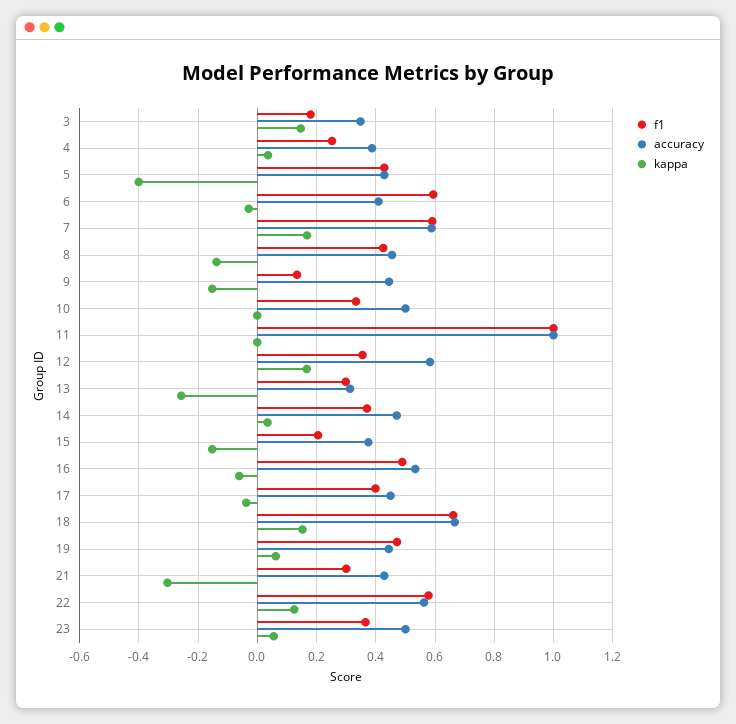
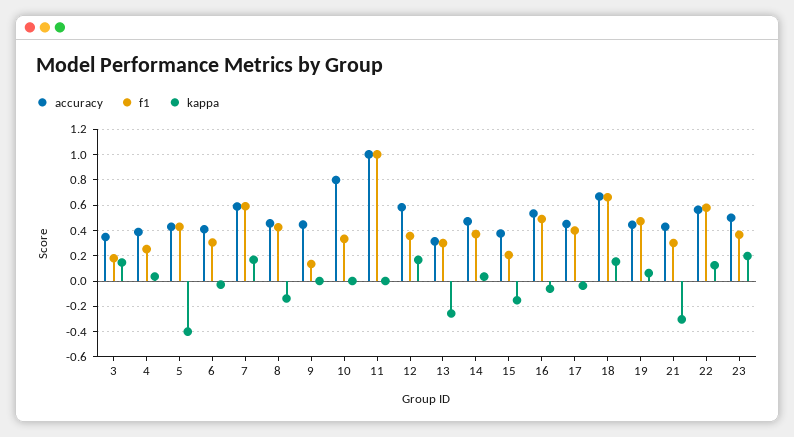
  {
    "f1": {
      "3": 0.175,
      "4": 0.25,
      "5": 0.425,
-     "6": 0.6,
+     "6": 0.3,
      "7": 0.6,
      "8": 0.425,
      "9": 0.125,
      "10": 0.325,
      "11": 1,
      "12": 0.35,
      "13": 0.3,
      "14": 0.375,
      "15": 0.2,
      "16": 0.5,
      "17": 0.4,
      "18": 0.65,
      "19": 0.475,
      "21": 0.3,
      "22": 0.575,
      "23": 0.375
    },
    "accuracy": {
      "3": 0.35,
      "4": 0.375,
      "5": 0.425,
      "6": 0.4,
      "7": 0.6,
      "8": 0.45,
      "9": 0.45,
-     "10": 0.5,
+     "10": 0.8,
      "11": 1,
      "12": 0.575,
      "13": 0.325,
      "14": 0.475,
      "15": 0.375,
      "16": 0.525,
      "17": 0.45,
      "18": 0.675,
      "19": 0.45,
      "21": 0.425,
      "22": 0.575,
      "23": 0.5
    },
    "kappa": {
      "3": 0.15,
      "4": 0.025,
      "5": -0.4,
      "6": -0.025,
      "7": 0.175,
      "8": -0.15,
-     "9": -0.15,
+     "9": 0,
      "10": 0,
      "11": 0,
      "12": 0.175,
      "13": -0.25,
      "14": 0.025,
      "15": -0.15,
      "16": -0.05,
      "17": -0.05,
      "18": 0.15,
      "19": 0.075,
      "21": -0.3,
      "22": 0.125,
-     "23": 0.05
+     "23": 0.2
    }
  }

